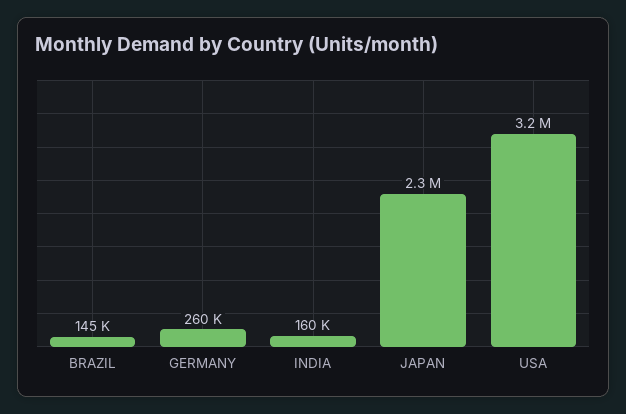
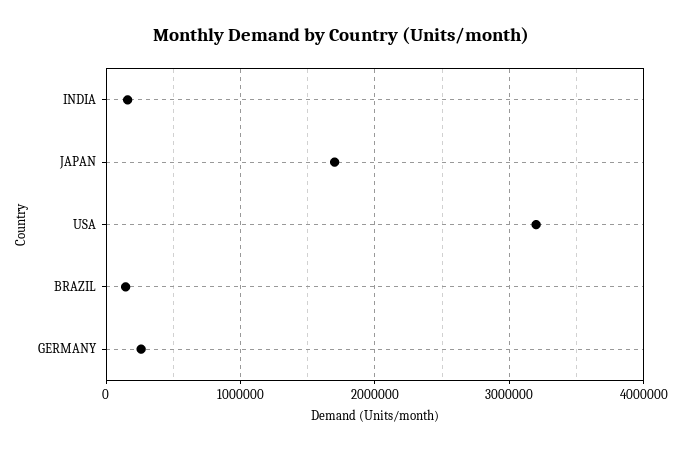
  {
    "BRAZIL": 145000,
    "GERMANY": 260000,
    "INDIA": 160000,
-   "JAPAN": 2300000,
+   "JAPAN": 1700000,
    "USA": 3200000
  }

